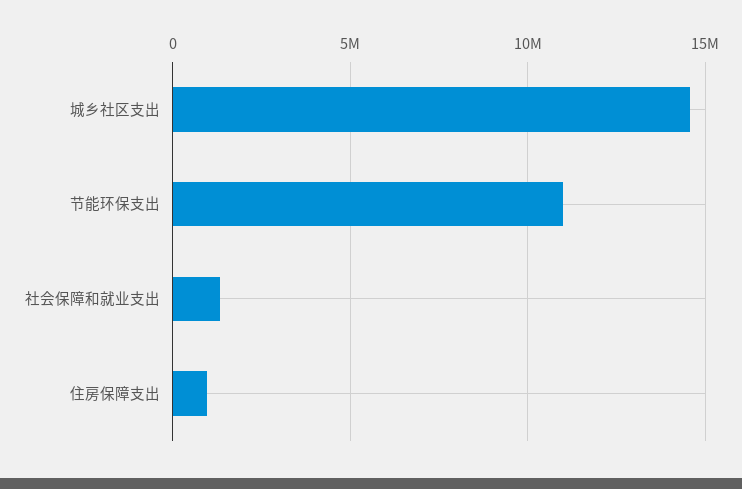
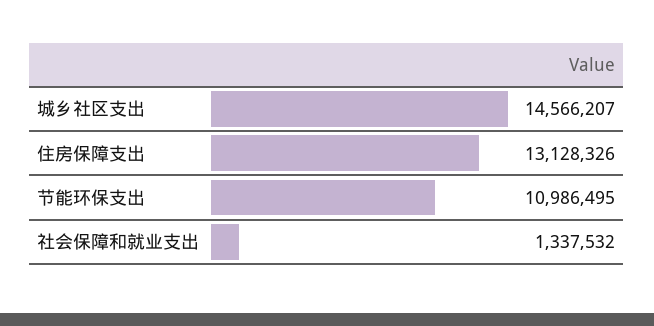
  {
    "城乡社区支出": 14566207,
    "节能环保支出": 10986495,
    "社会保障和就业支出": 1337532,
-   "住房保障支出": 1000000
+   "住房保障支出": 13128326
  }

